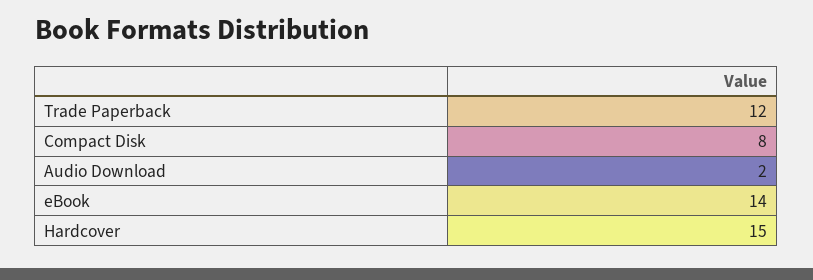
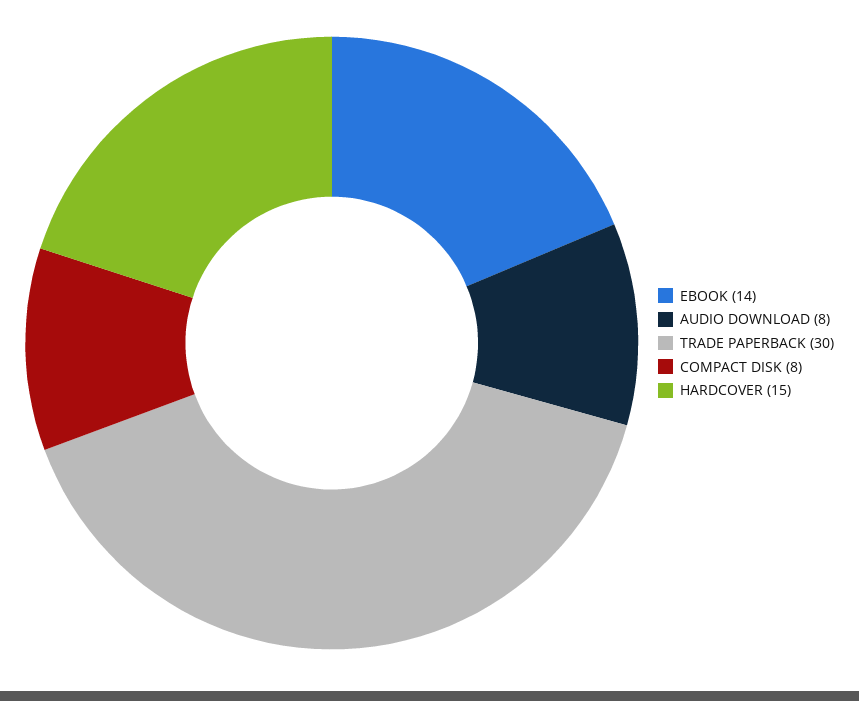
  {
-   "Trade Paperback": 12,
+   "Trade Paperback": 30,
    "Compact Disk": 8,
-   "Audio Download": 2,
+   "Audio Download": 8,
    "eBook": 14,
    "Hardcover": 15
  }

